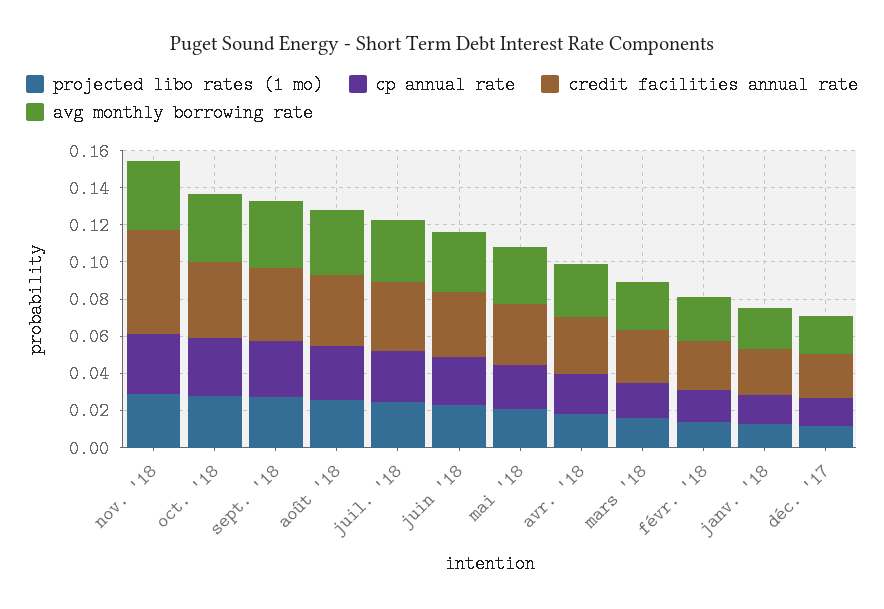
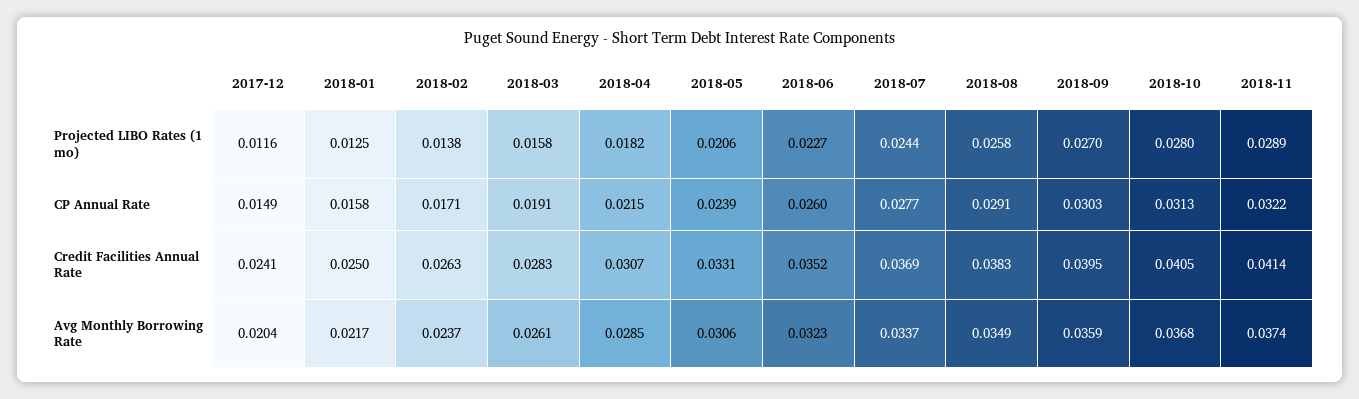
  {
    "projected libo rates (1 mo)": {
      "nov. '18": 0.0289,
      "oct. '18": 0.028,
      "sept. '18": 0.027,
      "août '18": 0.0258,
      "juil. '18": 0.0244,
      "juin '18": 0.0227,
      "mai '18": 0.0206,
      "avr. '18": 0.0182,
      "mars '18": 0.0158,
      "févr. '18": 0.0138,
      "janv. '18": 0.0125,
      "déc. '17": 0.0116
    },
    "cp annual rate": {
      "nov. '18": 0.0322,
      "oct. '18": 0.0313,
      "sept. '18": 0.0303,
      "août '18": 0.0291,
      "juil. '18": 0.0277,
      "juin '18": 0.026,
      "mai '18": 0.0239,
      "avr. '18": 0.0215,
      "mars '18": 0.0191,
      "févr. '18": 0.0171,
      "janv. '18": 0.0158,
      "déc. '17": 0.0149
    },
    "credit facilities annual rate": {
-     "nov. '18": 0.055,
+     "nov. '18": 0.0414,
      "oct. '18": 0.0405,
      "sept. '18": 0.0395,
      "août '18": 0.0383,
      "juil. '18": 0.0369,
      "juin '18": 0.0352,
      "mai '18": 0.0331,
      "avr. '18": 0.0307,
      "mars '18": 0.0283,
      "févr. '18": 0.0263,
      "janv. '18": 0.025,
      "déc. '17": 0.0241
    },
    "avg monthly borrowing rate": {
      "nov. '18": 0.0374,
      "oct. '18": 0.0368,
      "sept. '18": 0.0359,
      "août '18": 0.0349,
      "juil. '18": 0.0337,
      "juin '18": 0.0323,
      "mai '18": 0.0306,
      "avr. '18": 0.0285,
      "mars '18": 0.0261,
      "févr. '18": 0.0237,
      "janv. '18": 0.0217,
      "déc. '17": 0.0204
    }
  }

